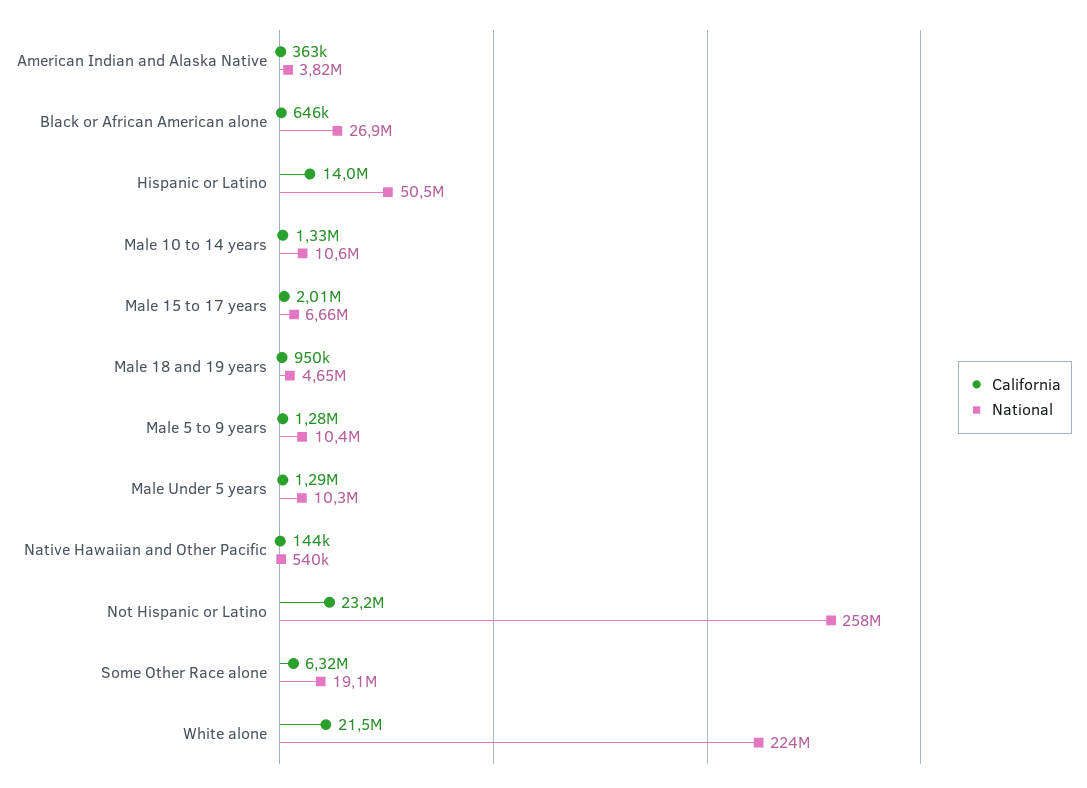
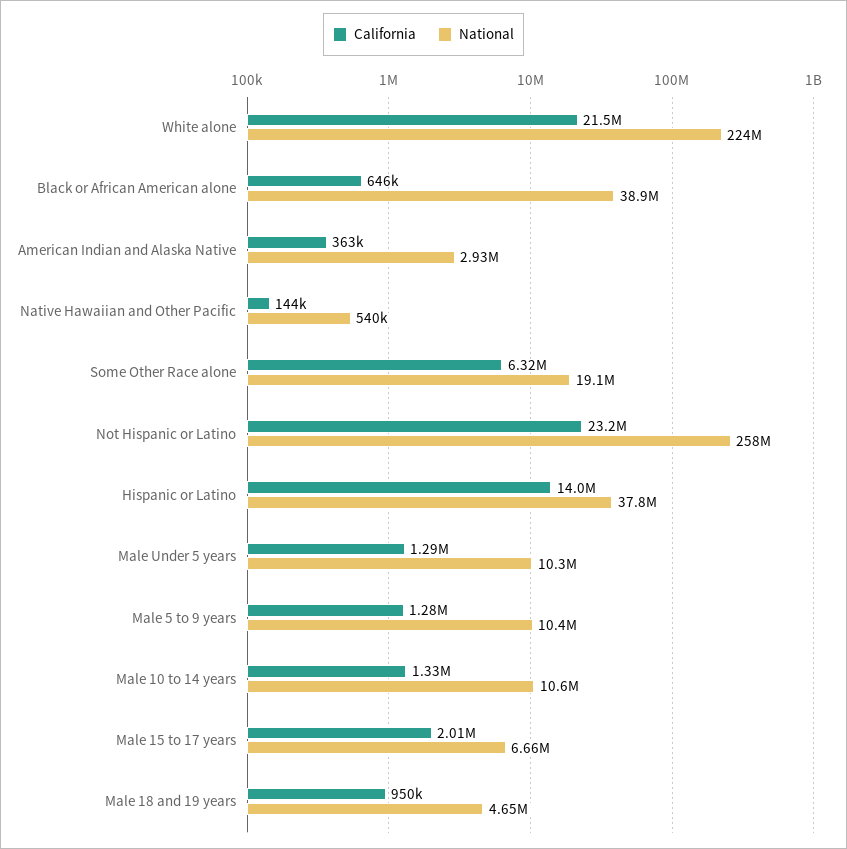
  {
    "California": {
      "American Indian and Alaska Native": 363000,
      "Black or African American alone": 646000,
      "Hispanic or Latino": 14000000,
      "Male 10 to 14 years": 1330000,
      "Male 15 to 17 years": 2010000,
      "Male 18 and 19 years": 950000,
      "Male 5 to 9 years": 1280000,
      "Male Under 5 years": 1290000,
      "Native Hawaiian and Other Pacific": 144000,
      "Not Hispanic or Latino": 23200000,
      "Some Other Race alone": 6320000,
      "White alone": 21500000
    },
    "National": {
-     "American Indian and Alaska Native": 3820000,
+     "American Indian and Alaska Native": 2930000,
-     "Black or African American alone": 26900000,
+     "Black or African American alone": 38900000,
-     "Hispanic or Latino": 50500000,
+     "Hispanic or Latino": 37800000,
      "Male 10 to 14 years": 10600000,
      "Male 15 to 17 years": 6660000,
      "Male 18 and 19 years": 4650000,
      "Male 5 to 9 years": 10400000,
      "Male Under 5 years": 10300000,
      "Native Hawaiian and Other Pacific": 540000,
      "Not Hispanic or Latino": 258000000,
      "Some Other Race alone": 19100000,
      "White alone": 224000000
    }
  }

